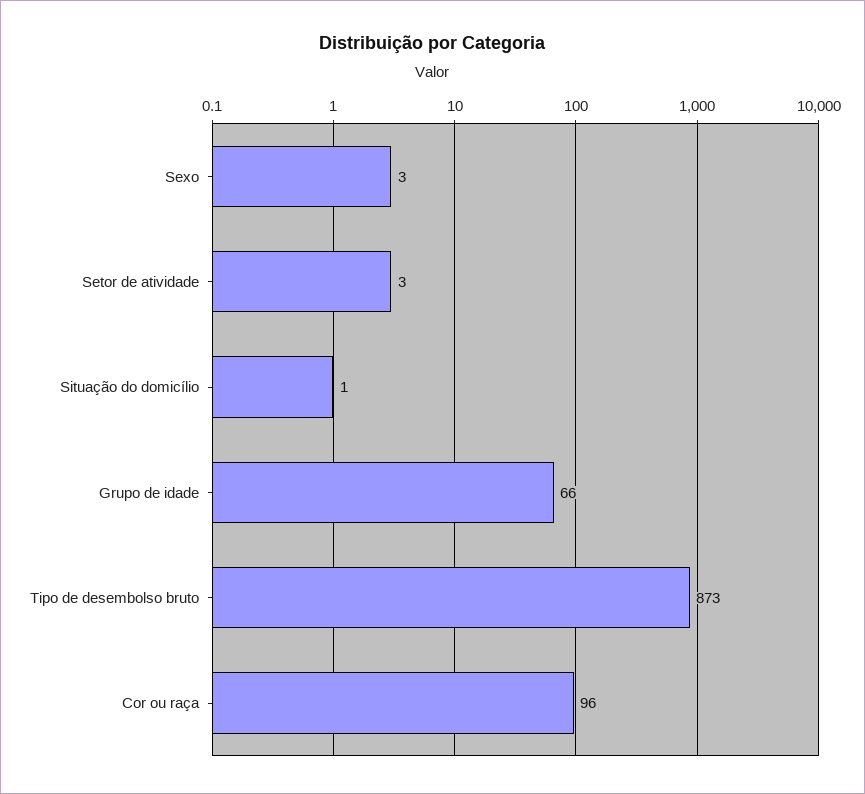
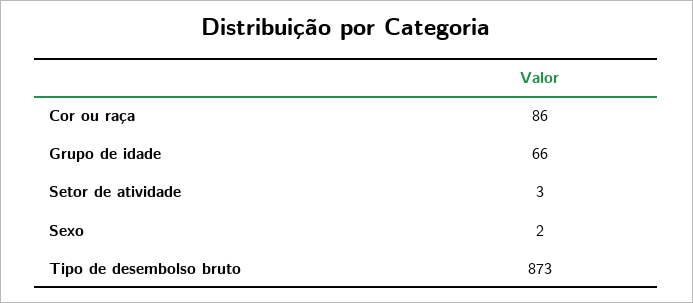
  {
-   "Sexo": 3,
+   "Sexo": 2,
    "Setor de atividade": 3,
-   "Situação do domicílio": 1,
    "Grupo de idade": 66,
    "Tipo de desembolso bruto": 873,
-   "Cor ou raça": 96
+   "Cor ou raça": 86
  }

